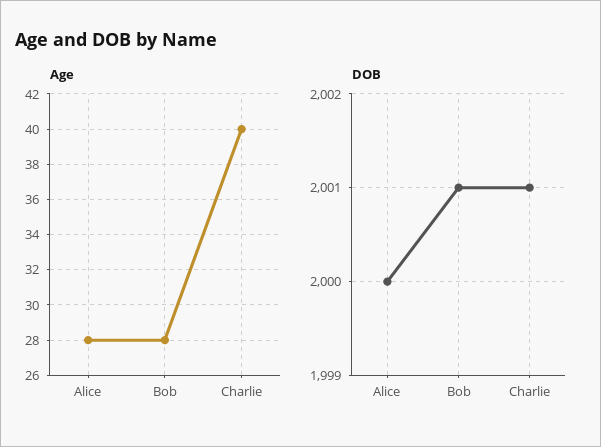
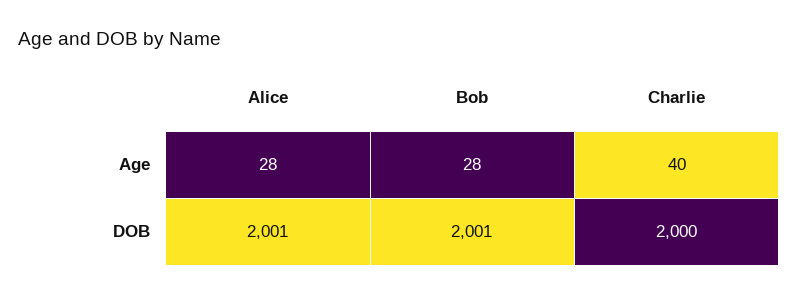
  {
    "Age": {
      "Alice": 28,
      "Bob": 28,
      "Charlie": 40
    },
    "DOB": {
-     "Alice": 2000,
+     "Alice": 2001,
      "Bob": 2001,
-     "Charlie": 2001
+     "Charlie": 2000
    }
  }

